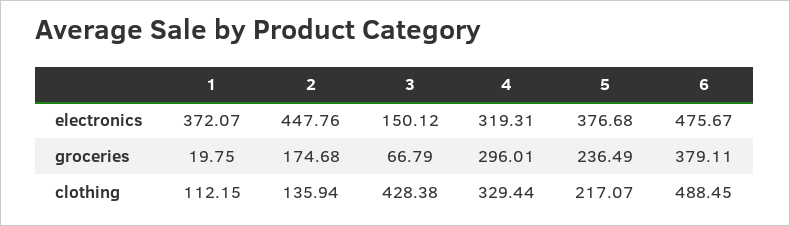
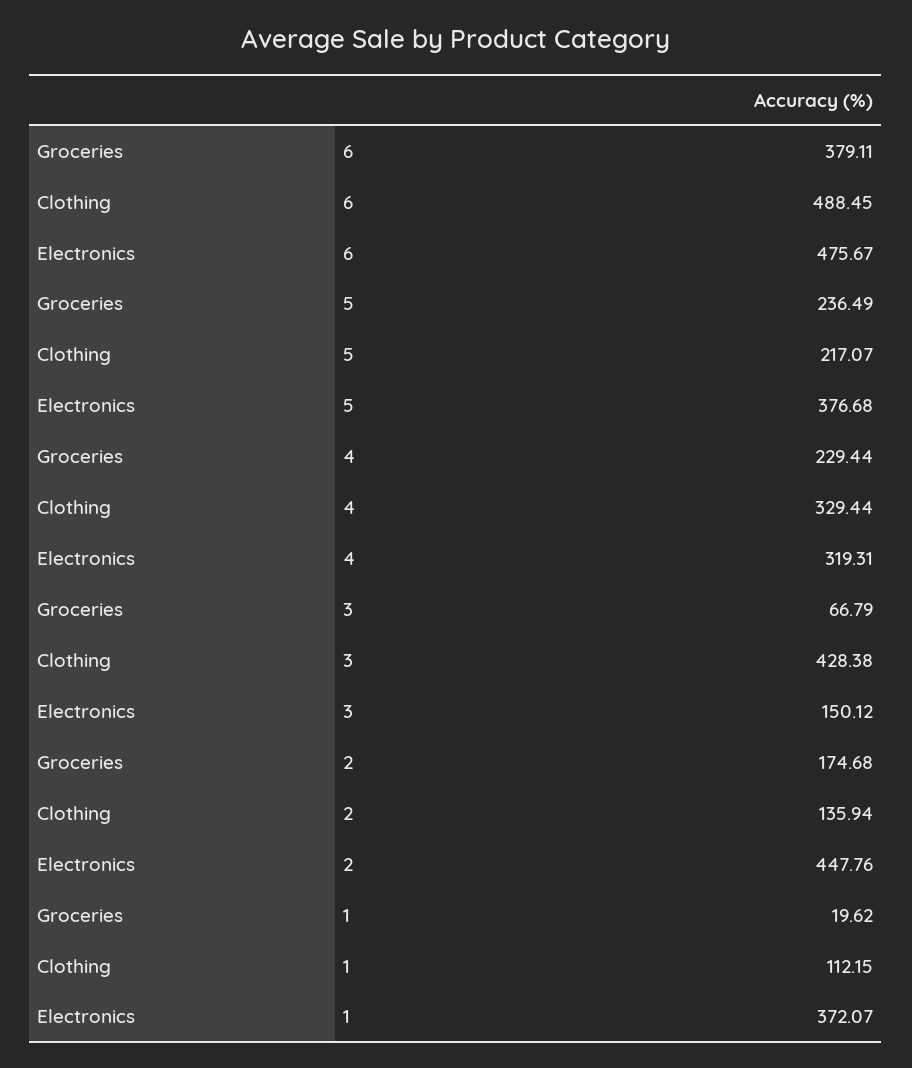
  {
    "1": {
      "electronics": 372.07,
-     "groceries": 19.75,
+     "groceries": 19.62,
      "clothing": 112.15
    },
    "2": {
      "electronics": 447.76,
      "groceries": 174.68,
      "clothing": 135.94
    },
    "3": {
      "electronics": 150.12,
      "groceries": 66.79,
      "clothing": 428.38
    },
    "4": {
      "electronics": 319.31,
-     "groceries": 296.01,
+     "groceries": 229.44,
      "clothing": 329.44
    },
    "5": {
      "electronics": 376.68,
      "groceries": 236.49,
      "clothing": 217.07
    },
    "6": {
      "electronics": 475.67,
      "groceries": 379.11,
      "clothing": 488.45
    }
  }

